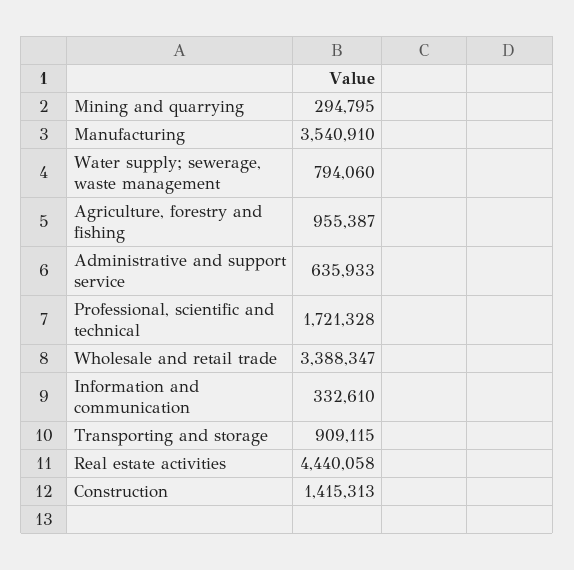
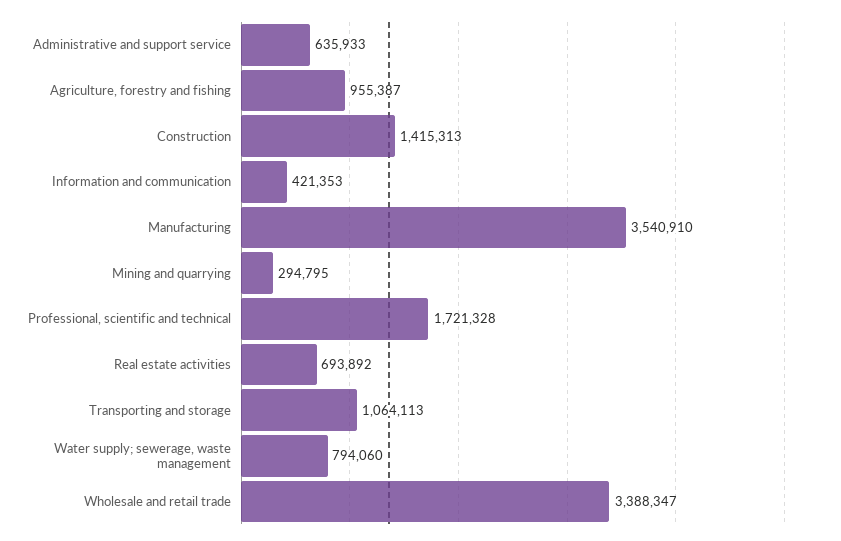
  {
    "Mining and quarrying": 294795,
    "Manufacturing": 3540910,
    "Water supply; sewerage, waste management": 794060,
    "Agriculture, forestry and fishing": 955387,
    "Administrative and support service": 635933,
    "Professional, scientific and technical": 1721328,
    "Wholesale and retail trade": 3388347,
-   "Information and communication": 332610,
+   "Information and communication": 421353,
-   "Transporting and storage": 909115,
+   "Transporting and storage": 1064113,
-   "Real estate activities": 4440058,
+   "Real estate activities": 693892,
    "Construction": 1415313
  }

